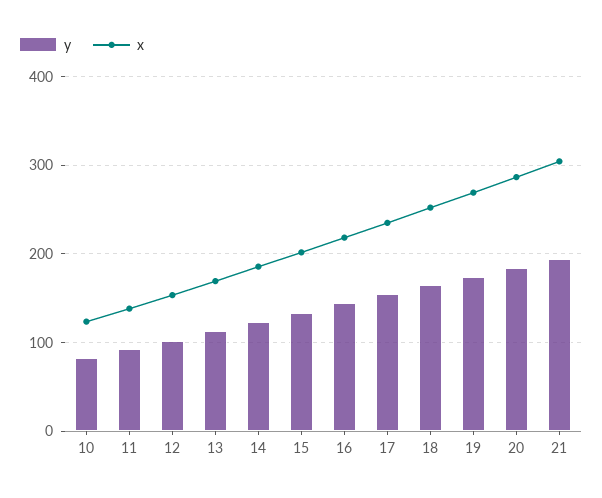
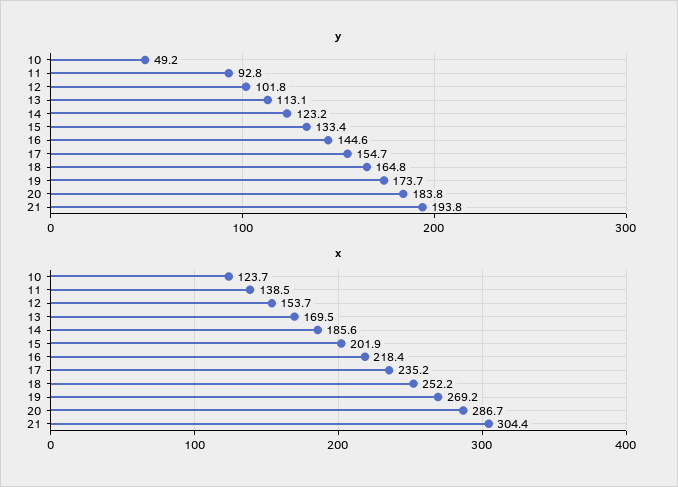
  {
    "y": {
-     "10": 80,
+     "10": 49.2,
      "11": 92.8,
      "12": 101.8,
      "13": 113.1,
      "14": 123.2,
      "15": 133.4,
      "16": 144.6,
      "17": 154.7,
      "18": 164.8,
      "19": 173.7,
      "20": 183.8,
      "21": 193.8
    },
    "x": {
      "10": 123.7,
      "11": 138.5,
      "12": 153.7,
      "13": 169.5,
      "14": 185.6,
      "15": 201.9,
      "16": 218.4,
      "17": 235.2,
      "18": 252.2,
      "19": 269.2,
      "20": 286.7,
      "21": 304.4
    }
  }

